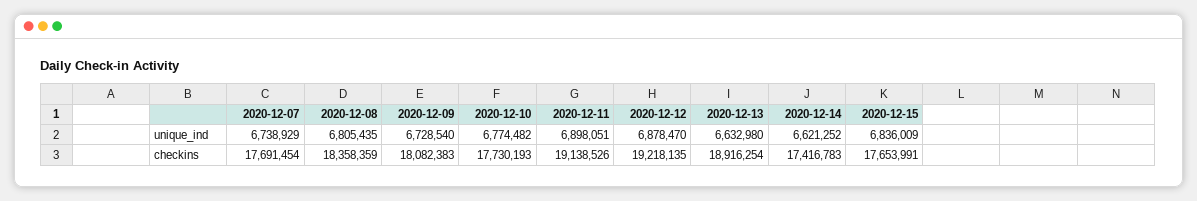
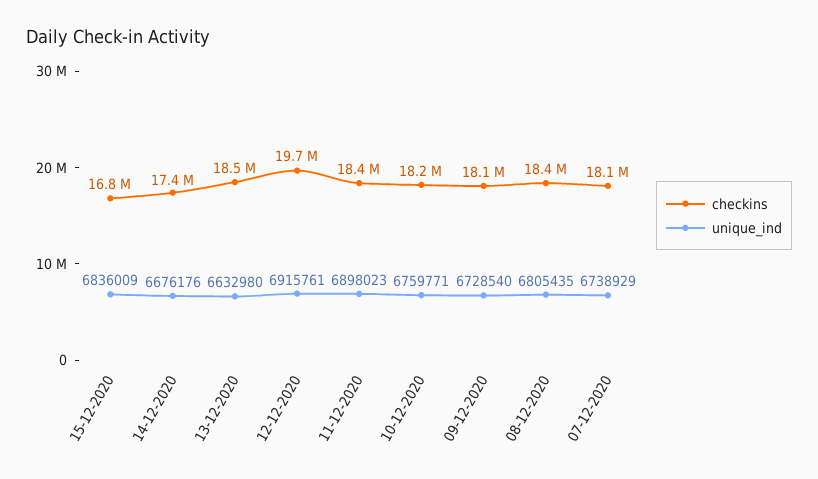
  {
    "unique_ind": {
      "2020-12-07": 6738929,
      "2020-12-08": 6805435,
      "2020-12-09": 6728540,
-     "2020-12-10": 6774482,
+     "2020-12-10": 6759771,
-     "2020-12-11": 6898051,
+     "2020-12-11": 6898023,
-     "2020-12-12": 6878470,
+     "2020-12-12": 6915761,
      "2020-12-13": 6632980,
-     "2020-12-14": 6621252,
+     "2020-12-14": 6676176,
      "2020-12-15": 6836009
    },
    "checkins": {
-     "2020-12-07": 17691454,
+     "2020-12-07": 18100000,
      "2020-12-08": 18358359,
      "2020-12-09": 18082383,
-     "2020-12-10": 17730193,
+     "2020-12-10": 18200000,
-     "2020-12-11": 19138526,
+     "2020-12-11": 18400000,
-     "2020-12-12": 19218135,
+     "2020-12-12": 19700000,
-     "2020-12-13": 18916254,
+     "2020-12-13": 18500000,
      "2020-12-14": 17416783,
-     "2020-12-15": 17653991
+     "2020-12-15": 16800000
    }
  }

